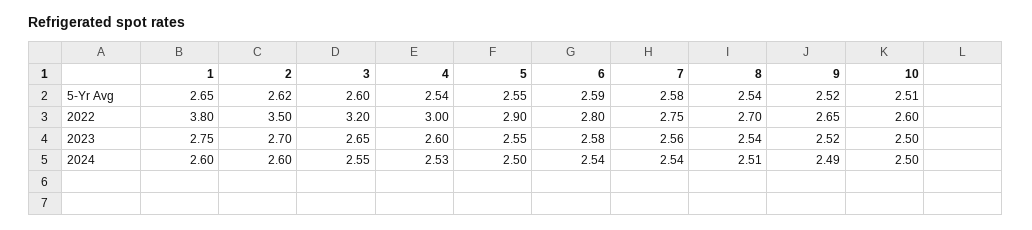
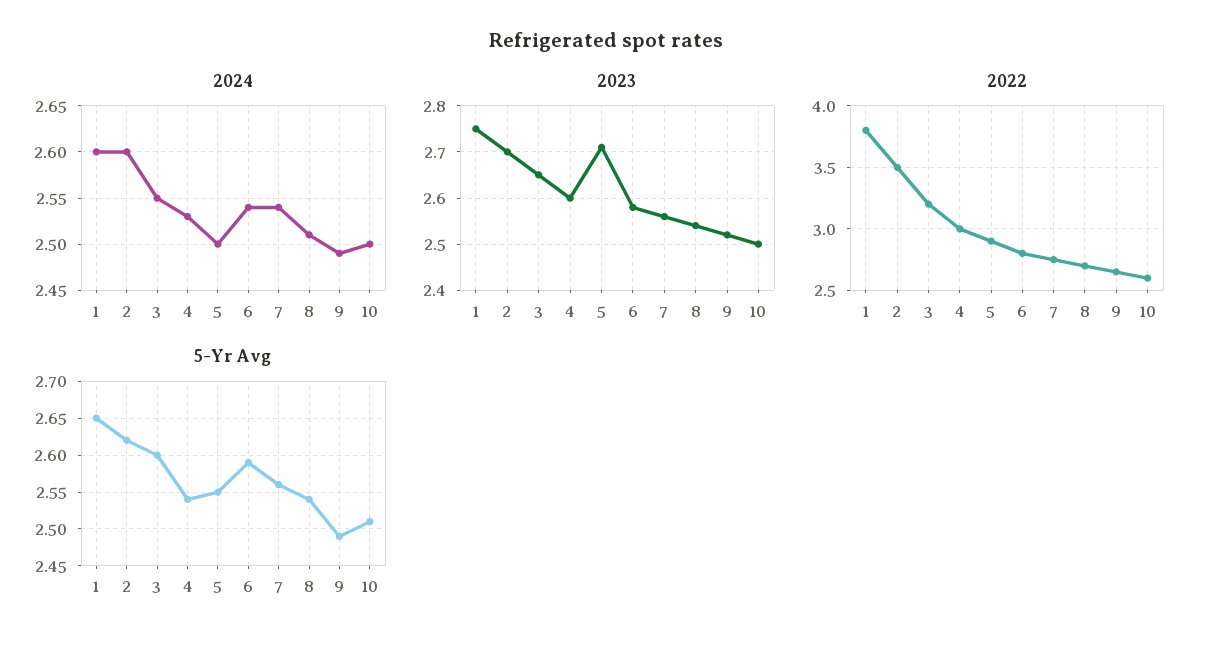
  {
    "5-Yr Avg": {
      "1": 2.65,
      "2": 2.62,
      "3": 2.6,
      "4": 2.54,
      "5": 2.55,
      "6": 2.59,
-     "7": 2.58,
+     "7": 2.56,
      "8": 2.54,
-     "9": 2.52,
+     "9": 2.49,
      "10": 2.51
    },
    "2022": {
      "1": 3.8,
      "2": 3.5,
      "3": 3.2,
      "4": 3,
      "5": 2.9,
      "6": 2.8,
      "7": 2.75,
      "8": 2.7,
      "9": 2.65,
      "10": 2.6
    },
    "2023": {
      "1": 2.75,
      "2": 2.7,
      "3": 2.65,
      "4": 2.6,
-     "5": 2.55,
+     "5": 2.7,
      "6": 2.58,
      "7": 2.56,
      "8": 2.54,
      "9": 2.52,
      "10": 2.5
    },
    "2024": {
      "1": 2.6,
      "2": 2.6,
      "3": 2.55,
      "4": 2.53,
      "5": 2.5,
      "6": 2.54,
      "7": 2.54,
      "8": 2.51,
      "9": 2.49,
      "10": 2.5
    }
  }

